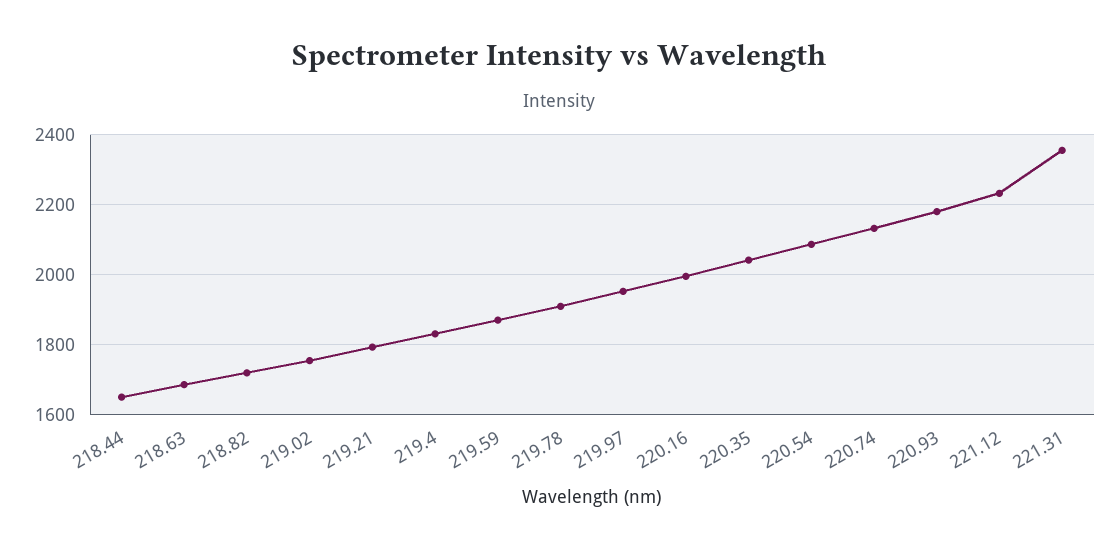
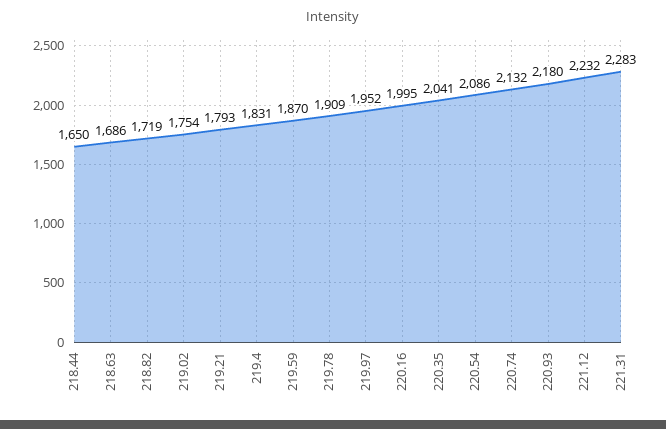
  {
    "218.44": 1650,
    "218.63": 1686,
    "218.82": 1719,
    "219.02": 1754,
    "219.21": 1793,
    "219.4": 1831,
    "219.59": 1870,
    "219.78": 1909,
    "219.97": 1952,
    "220.16": 1995,
    "220.35": 2041,
    "220.54": 2086,
    "220.74": 2132,
    "220.93": 2180,
    "221.12": 2232,
-   "221.31": 2360
+   "221.31": 2283
  }

